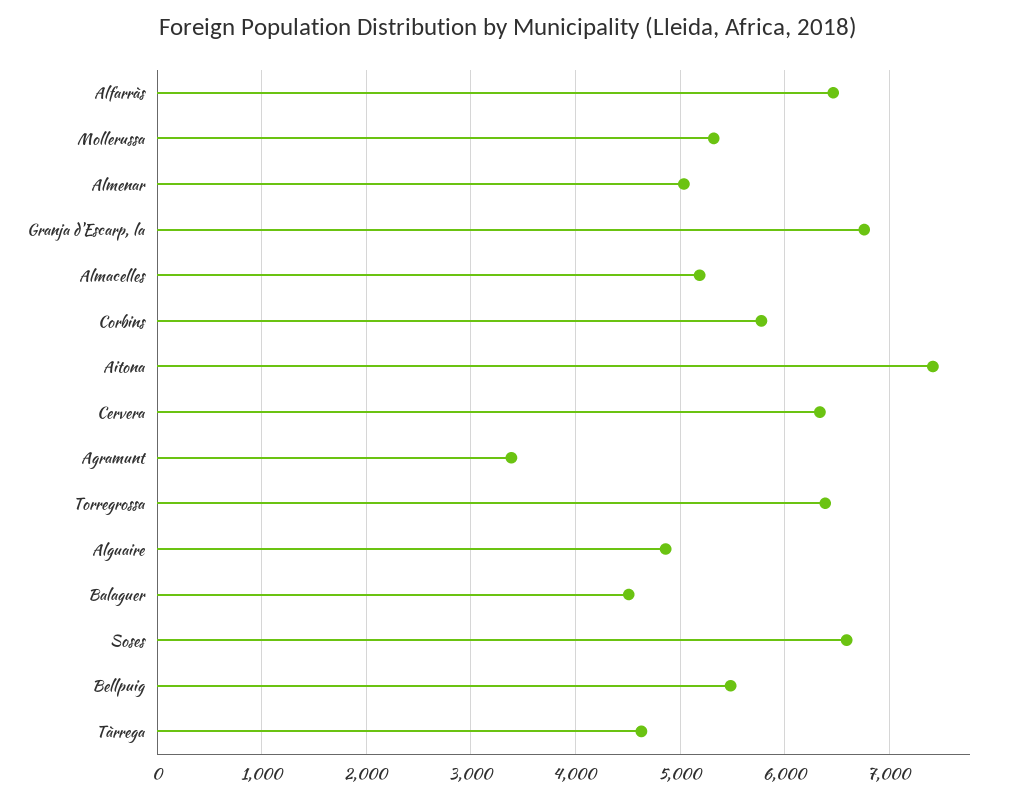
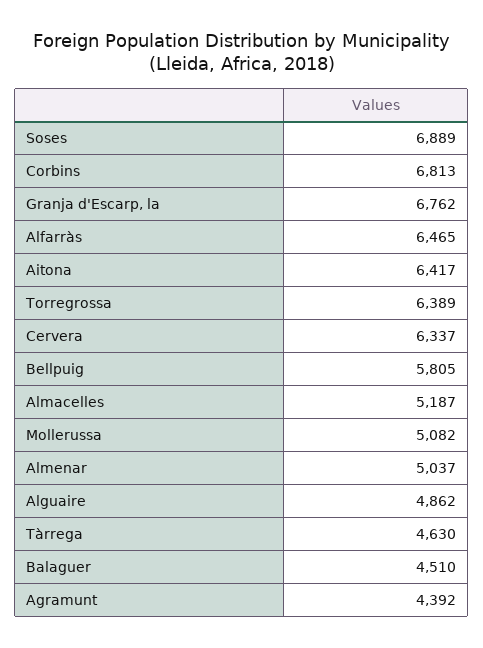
  {
    "Alfarràs": 6465,
-   "Mollerussa": 5300,
+   "Mollerussa": 5082,
    "Almenar": 5037,
    "Granja d'Escarp, la": 6762,
    "Almacelles": 5187,
-   "Corbins": 5800,
+   "Corbins": 6813,
-   "Aitona": 7400,
+   "Aitona": 6417,
    "Cervera": 6337,
-   "Agramunt": 3400,
+   "Agramunt": 4392,
    "Torregrossa": 6389,
    "Alguaire": 4862,
    "Balaguer": 4510,
-   "Soses": 6600,
+   "Soses": 6889,
-   "Bellpuig": 5500,
+   "Bellpuig": 5805,
    "Tàrrega": 4630
  }

